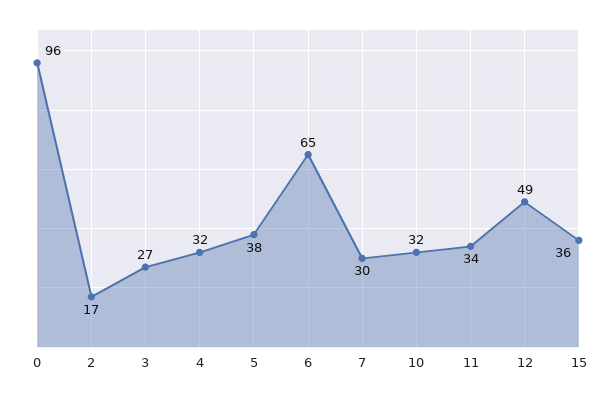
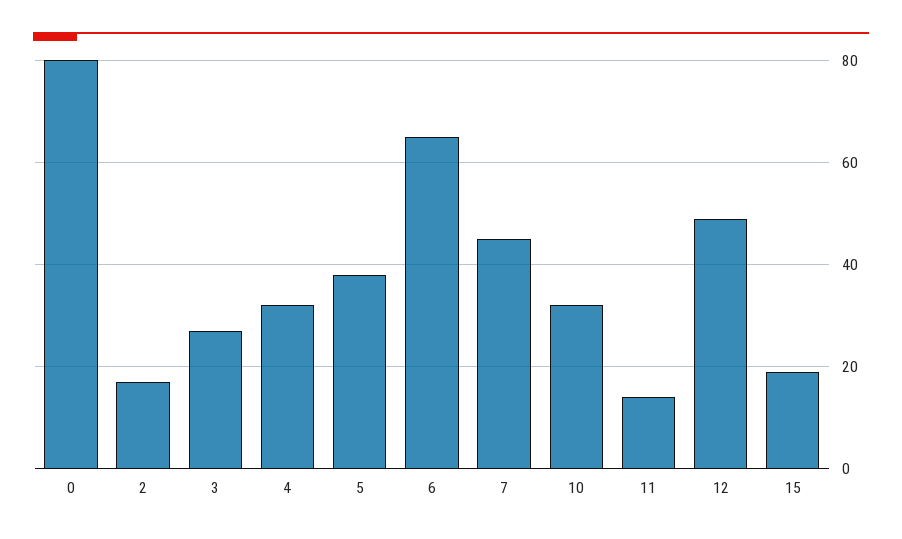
  {
-   "0": 96,
+   "0": 80,
    "2": 17,
    "3": 27,
    "4": 32,
    "5": 38,
    "6": 65,
-   "7": 30,
+   "7": 45,
    "10": 32,
-   "11": 34,
+   "11": 15,
    "12": 49,
-   "15": 36
+   "15": 20
  }

